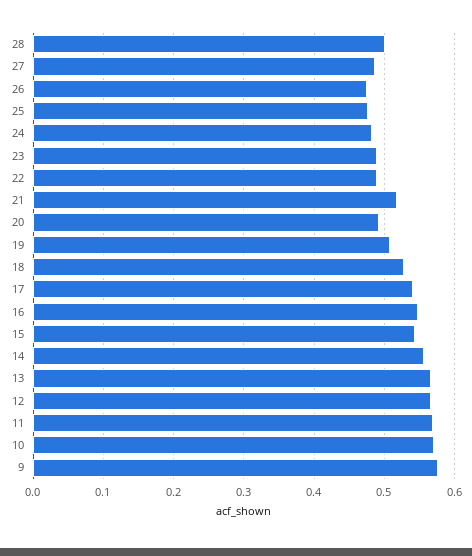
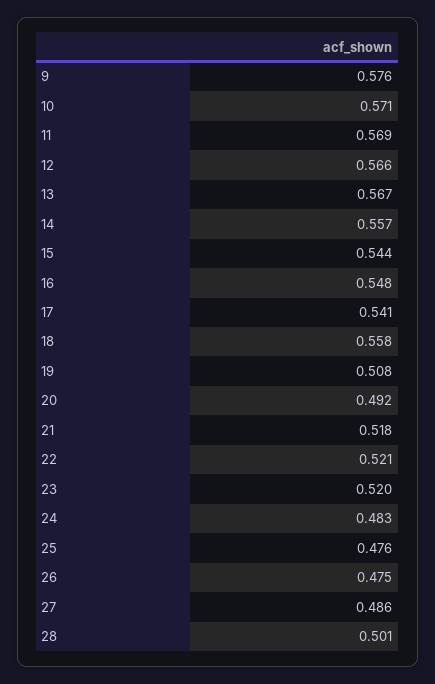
  {
    "28": 0.501,
    "27": 0.486,
    "26": 0.475,
    "25": 0.476,
    "24": 0.483,
-   "23": 0.49,
+   "23": 0.52,
-   "22": 0.49,
+   "22": 0.521,
    "21": 0.518,
    "20": 0.492,
    "19": 0.508,
-   "18": 0.53,
+   "18": 0.558,
    "17": 0.541,
    "16": 0.548,
    "15": 0.544,
    "14": 0.557,
    "13": 0.567,
    "12": 0.566,
    "11": 0.569,
    "10": 0.571,
    "9": 0.576
  }

